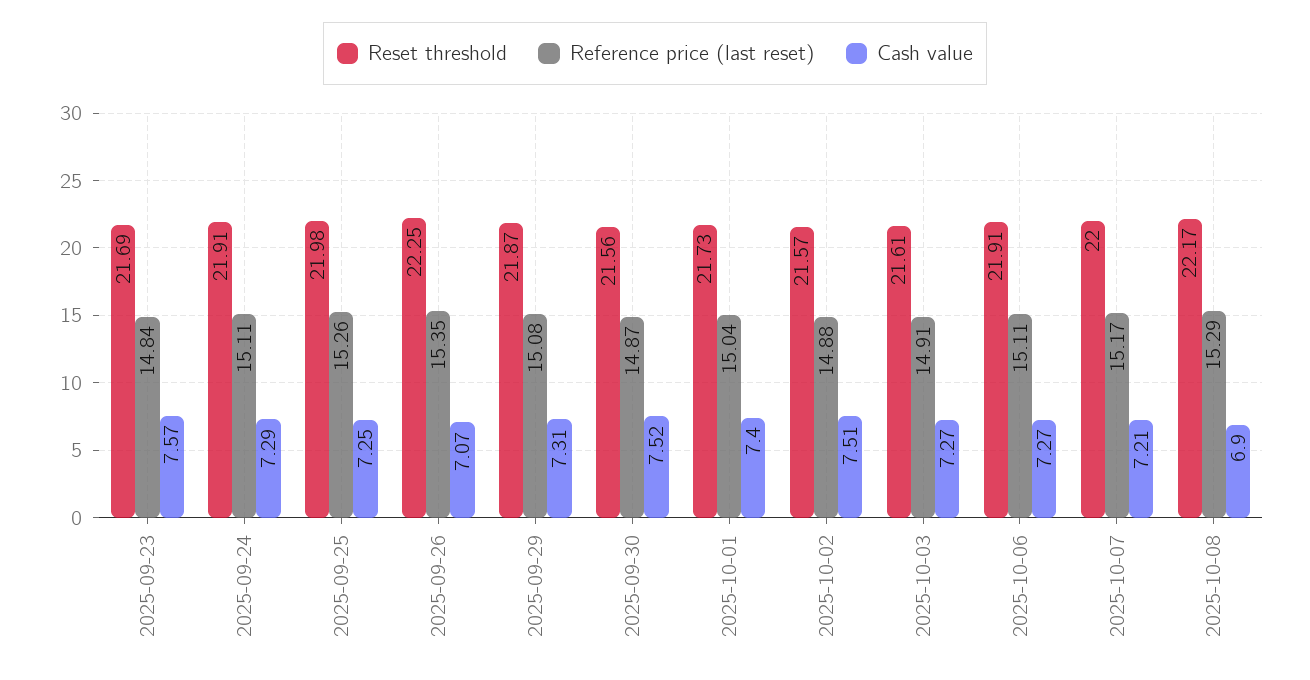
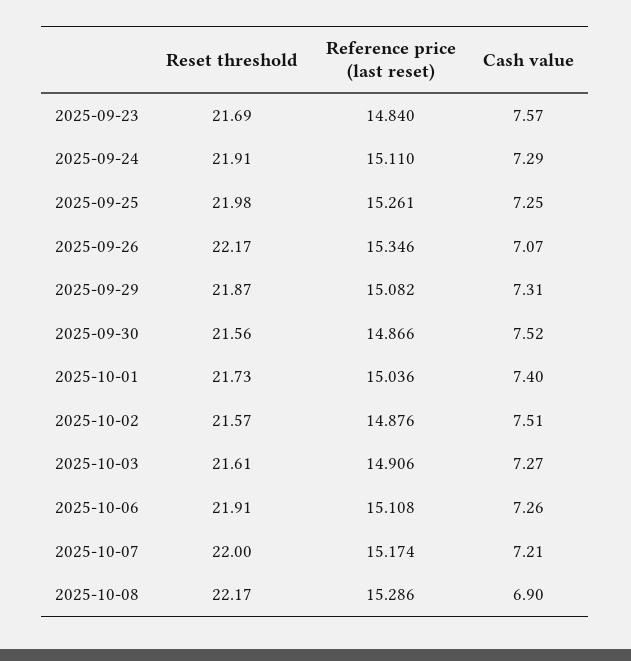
  {
    "Reset threshold": {
      "2025-09-23": 21.69,
      "2025-09-24": 21.91,
      "2025-09-25": 21.98,
-     "2025-09-26": 22.25,
+     "2025-09-26": 22.17,
      "2025-09-29": 21.87,
      "2025-09-30": 21.56,
      "2025-10-01": 21.73,
      "2025-10-02": 21.57,
      "2025-10-03": 21.61,
      "2025-10-06": 21.91,
      "2025-10-07": 22,
      "2025-10-08": 22.17
    },
    "Reference price (last reset)": {
      "2025-09-23": 14.84,
      "2025-09-24": 15.11,
      "2025-09-25": 15.261,
      "2025-09-26": 15.346,
      "2025-09-29": 15.082,
      "2025-09-30": 14.866,
      "2025-10-01": 15.036,
      "2025-10-02": 14.876,
      "2025-10-03": 14.906,
      "2025-10-06": 15.108,
      "2025-10-07": 15.174,
      "2025-10-08": 15.286
    },
    "Cash value": {
      "2025-09-23": 7.57,
      "2025-09-24": 7.29,
      "2025-09-25": 7.25,
      "2025-09-26": 7.07,
      "2025-09-29": 7.31,
      "2025-09-30": 7.52,
      "2025-10-01": 7.4,
      "2025-10-02": 7.51,
      "2025-10-03": 7.27,
-     "2025-10-06": 7.27,
+     "2025-10-06": 7.26,
      "2025-10-07": 7.21,
      "2025-10-08": 6.9
    }
  }

